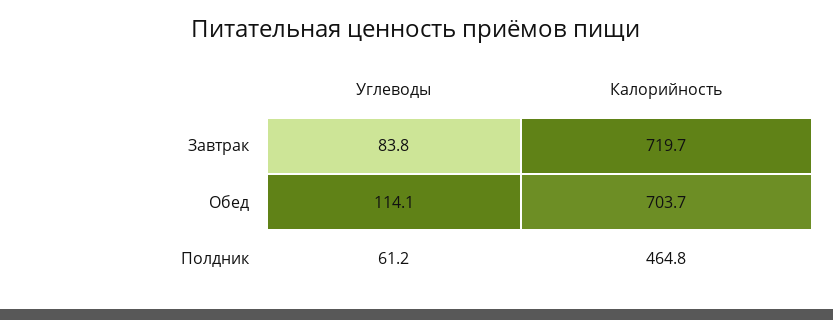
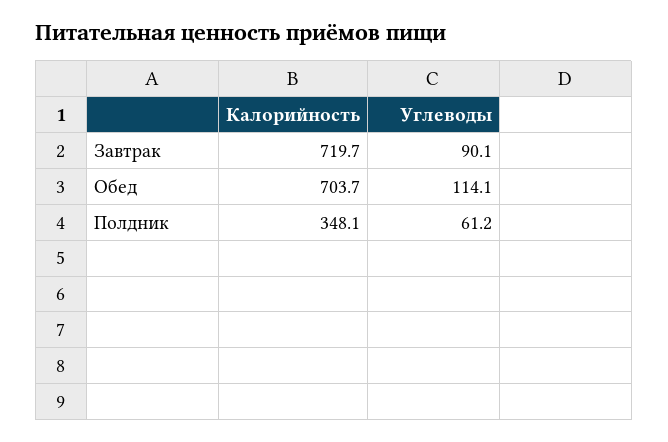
  {
    "Углеводы": {
-     "Завтрак": 83.8,
+     "Завтрак": 90.1,
      "Обед": 114.1,
      "Полдник": 61.2
    },
    "Калорийность": {
      "Завтрак": 719.7,
      "Обед": 703.7,
-     "Полдник": 464.8
+     "Полдник": 348.1
    }
  }

